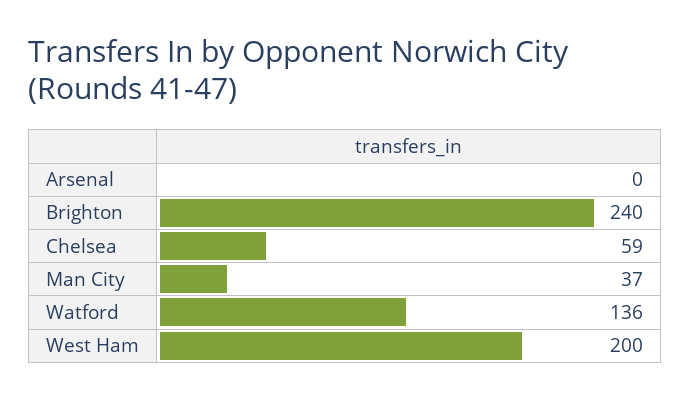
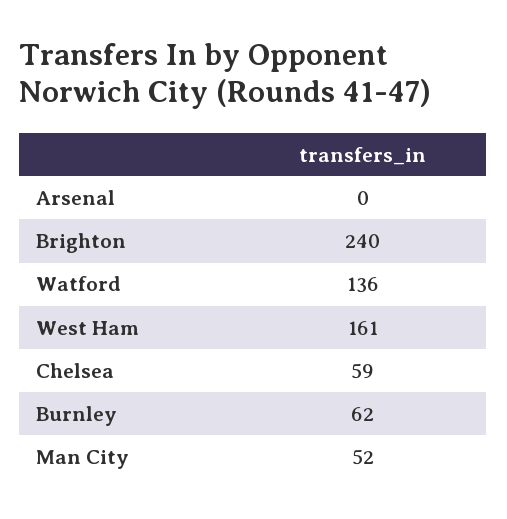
  {
    "Arsenal": 0,
    "Brighton": 240,
    "Chelsea": 59,
-   "Man City": 37,
+   "Man City": 52,
    "Watford": 136,
-   "West Ham": 200
+   "West Ham": 161,
+   "Burnley": 62
  }

